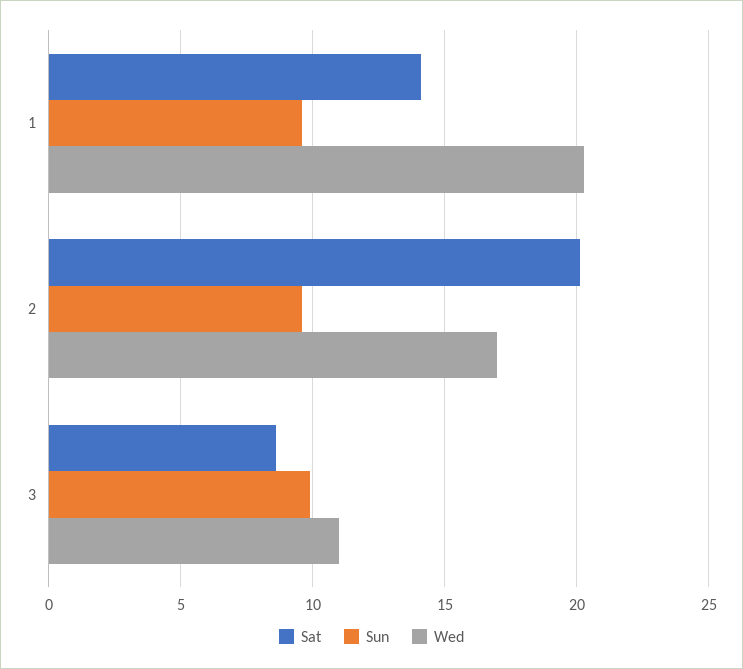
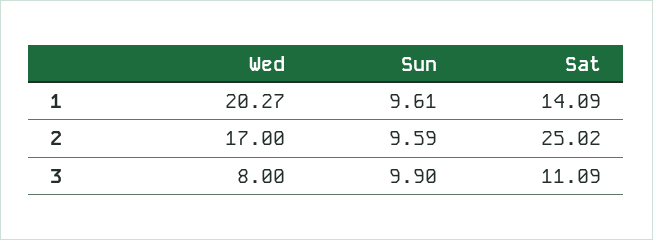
  {
    "Sat": {
      "1": 14.09,
-     "2": 20,
+     "2": 25.02,
-     "3": 8.5
+     "3": 11.09
    },
    "Sun": {
      "1": 9.61,
      "2": 9.59,
      "3": 9.9
    },
    "Wed": {
      "1": 20.27,
      "2": 17,
-     "3": 11
+     "3": 8
    }
  }

